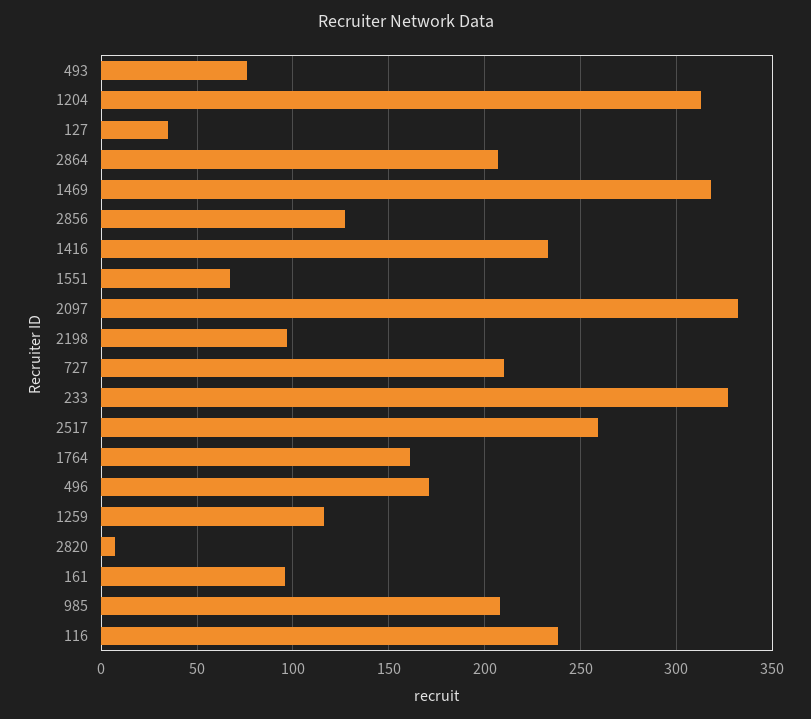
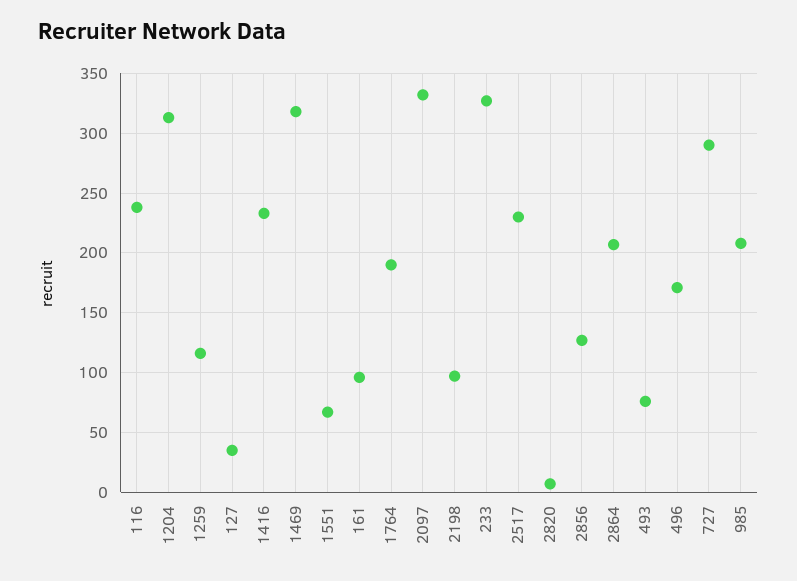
  {
    "493": 75,
    "1204": 315,
    "127": 35,
    "2864": 205,
    "1469": 320,
    "2856": 125,
    "1416": 235,
    "1551": 65,
    "2097": 330,
    "2198": 95,
-   "727": 210,
+   "727": 290,
    "233": 325,
-   "2517": 260,
+   "2517": 230,
-   "1764": 160,
+   "1764": 190,
    "496": 170,
    "1259": 115,
    "2820": 5,
    "161": 95,
    "985": 210,
    "116": 240
  }

